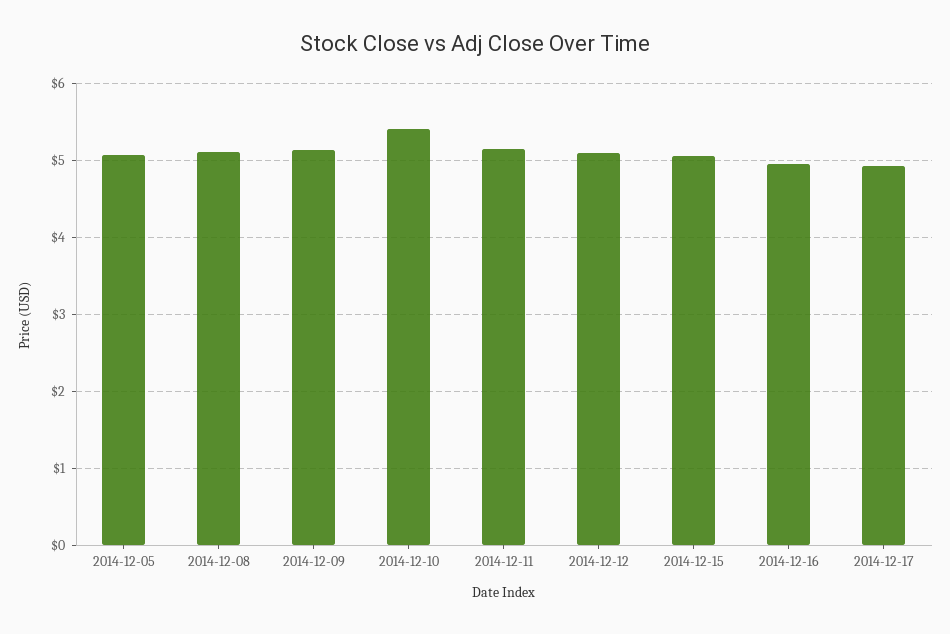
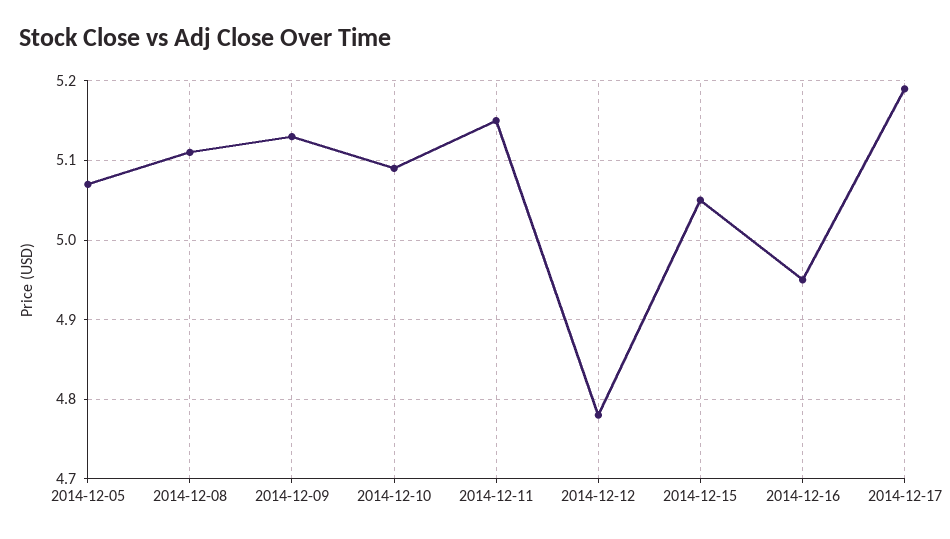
  {
    "2014-12-05": 5.07,
    "2014-12-08": 5.11,
    "2014-12-09": 5.13,
-   "2014-12-10": 5.4,
+   "2014-12-10": 5.09,
    "2014-12-11": 5.15,
-   "2014-12-12": 5.1,
+   "2014-12-12": 4.78,
    "2014-12-15": 5.05,
    "2014-12-16": 4.95,
-   "2014-12-17": 4.9
+   "2014-12-17": 5.19
  }

